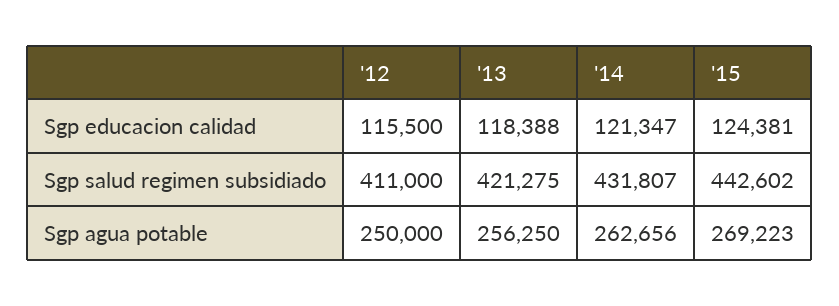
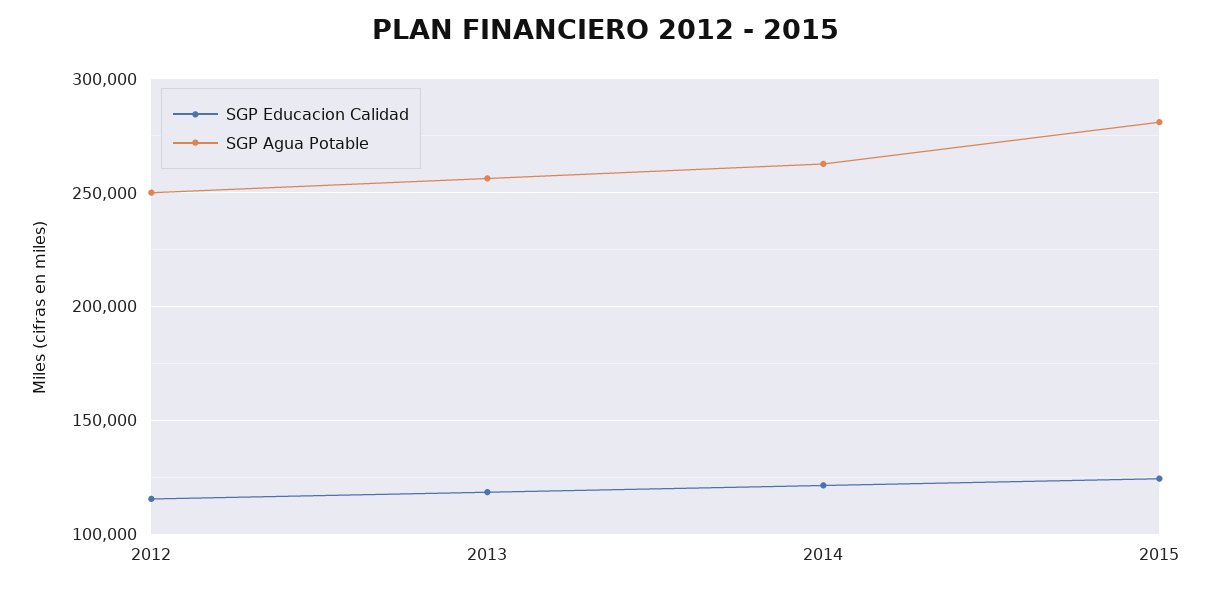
  {
    "Sgp educacion calidad": {
      "'12": 115500,
      "'13": 118388,
      "'14": 121347,
      "'15": 124381
    },
-   "Sgp salud regimen subsidiado": {
-     "'12": 411000,
-     "'13": 421275,
-     "'14": 431807,
-     "'15": 442602
-   },
    "Sgp agua potable": {
      "'12": 250000,
      "'13": 256250,
      "'14": 262656,
-     "'15": 269223
+     "'15": 280000
    }
  }

